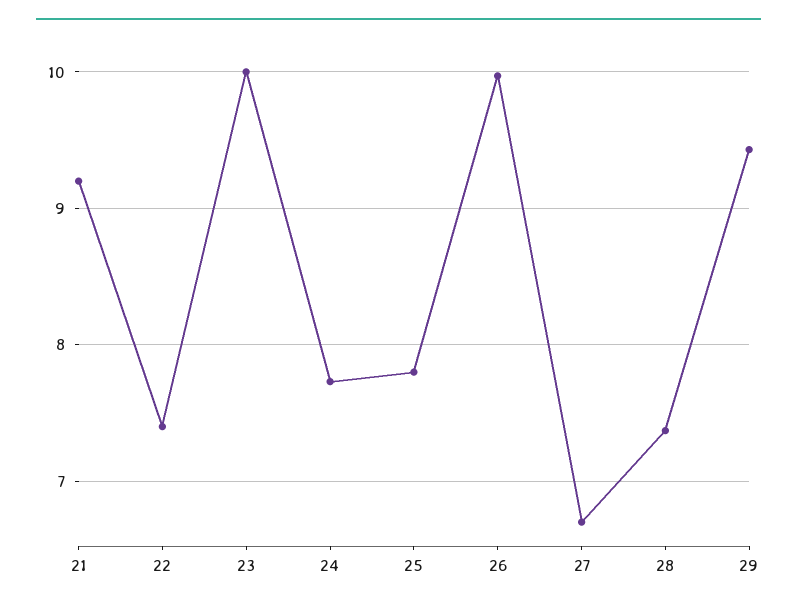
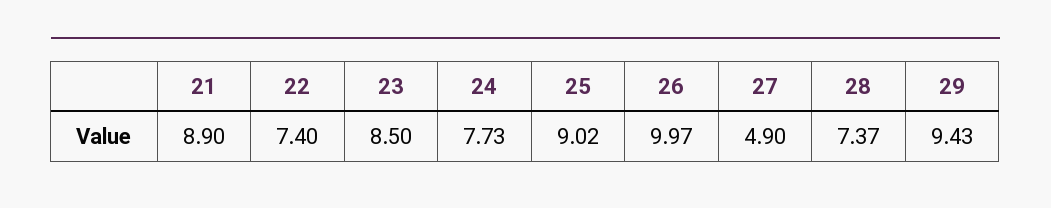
  {
-   "21": 9.2,
+   "21": 8.9,
    "22": 7.4,
-   "23": 10,
+   "23": 8.5,
    "24": 7.73,
-   "25": 7.8,
+   "25": 9.02,
    "26": 9.97,
-   "27": 6.7,
+   "27": 4.9,
    "28": 7.37,
    "29": 9.43
  }

